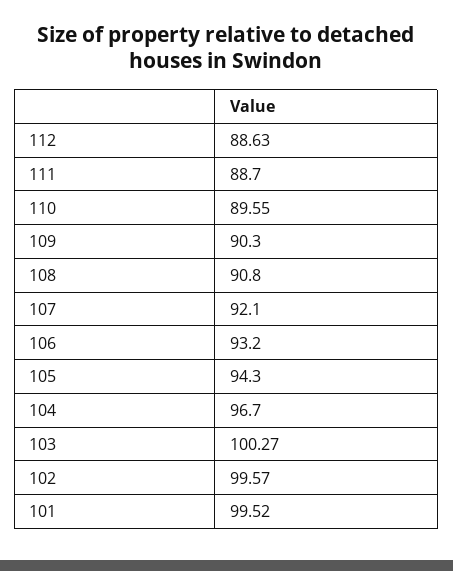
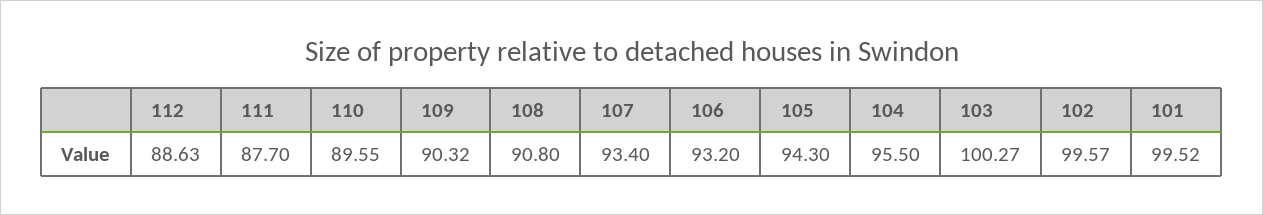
  {
    "112": 88.63,
-   "111": 88.7,
+   "111": 87.7,
    "110": 89.55,
-   "109": 90.3,
+   "109": 90.32,
    "108": 90.8,
-   "107": 92.1,
+   "107": 93.4,
    "106": 93.2,
    "105": 94.3,
-   "104": 96.7,
+   "104": 95.5,
    "103": 100.27,
    "102": 99.57,
    "101": 99.52
  }

